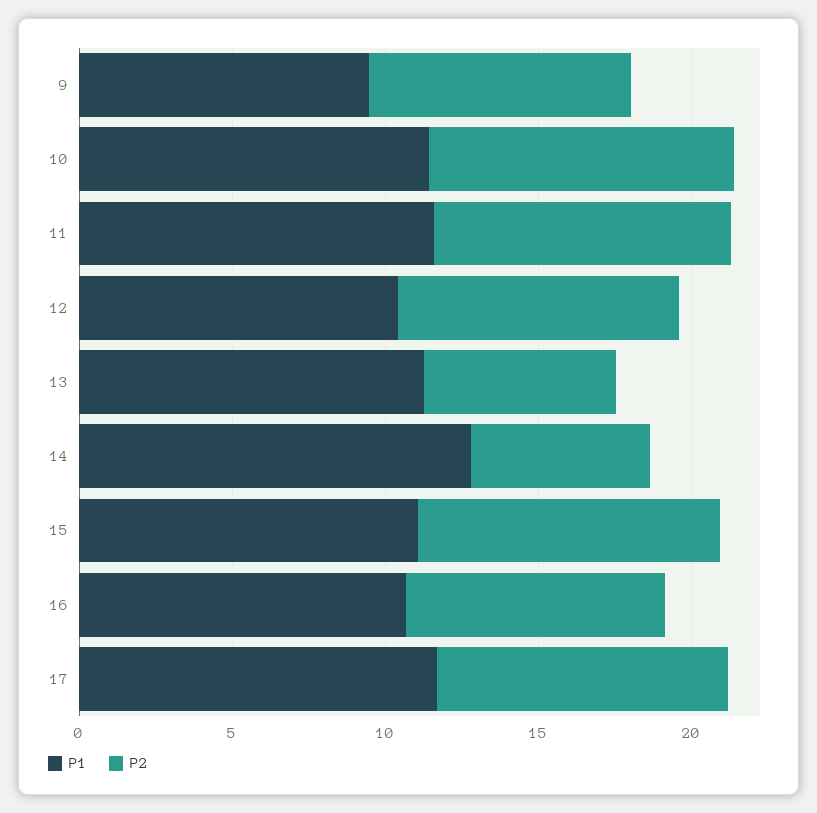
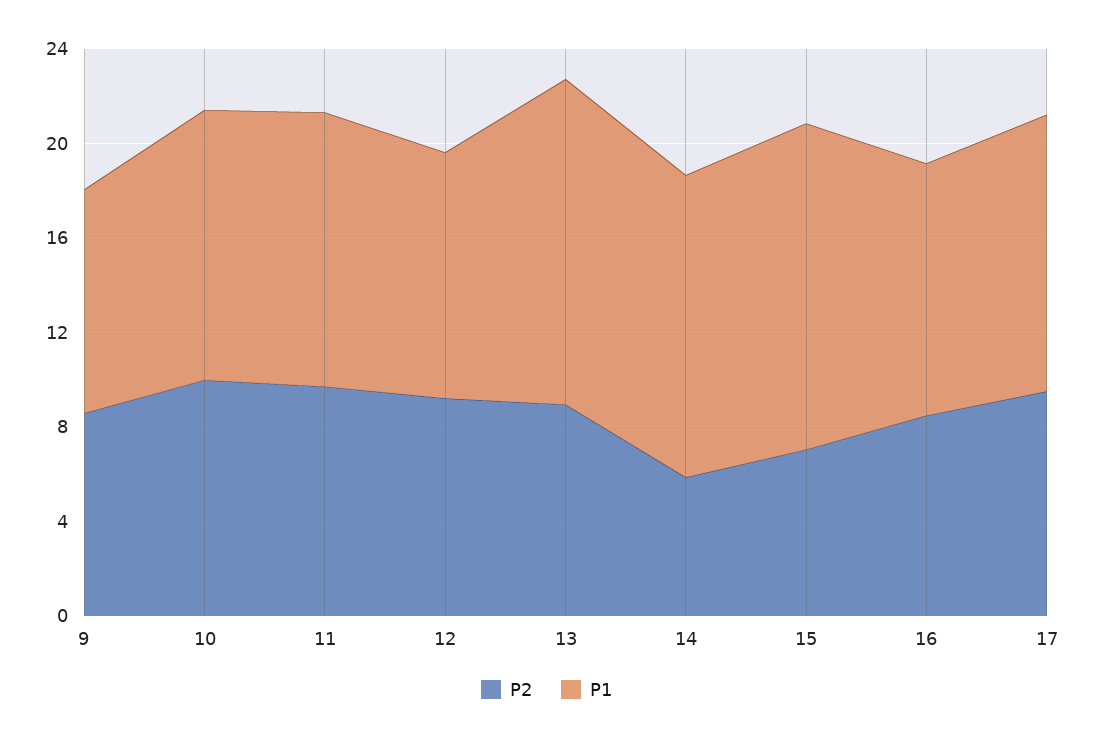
  {
    "P1": {
      "9": 9,
      "10": 11,
      "11": 12,
      "12": 10,
-     "13": 11,
+     "13": 14,
      "14": 13,
-     "15": 11,
+     "15": 14,
      "16": 11,
      "17": 12
    },
    "P2": {
      "9": 9,
      "10": 10,
      "11": 10,
      "12": 9,
-     "13": 6,
+     "13": 9,
      "14": 6,
-     "15": 10,
+     "15": 7,
      "16": 8,
      "17": 10
    }
  }

